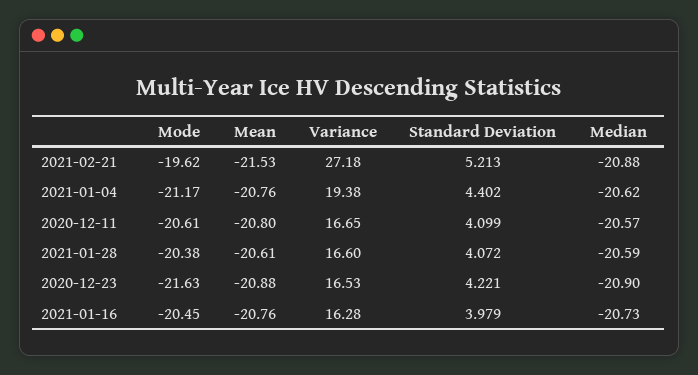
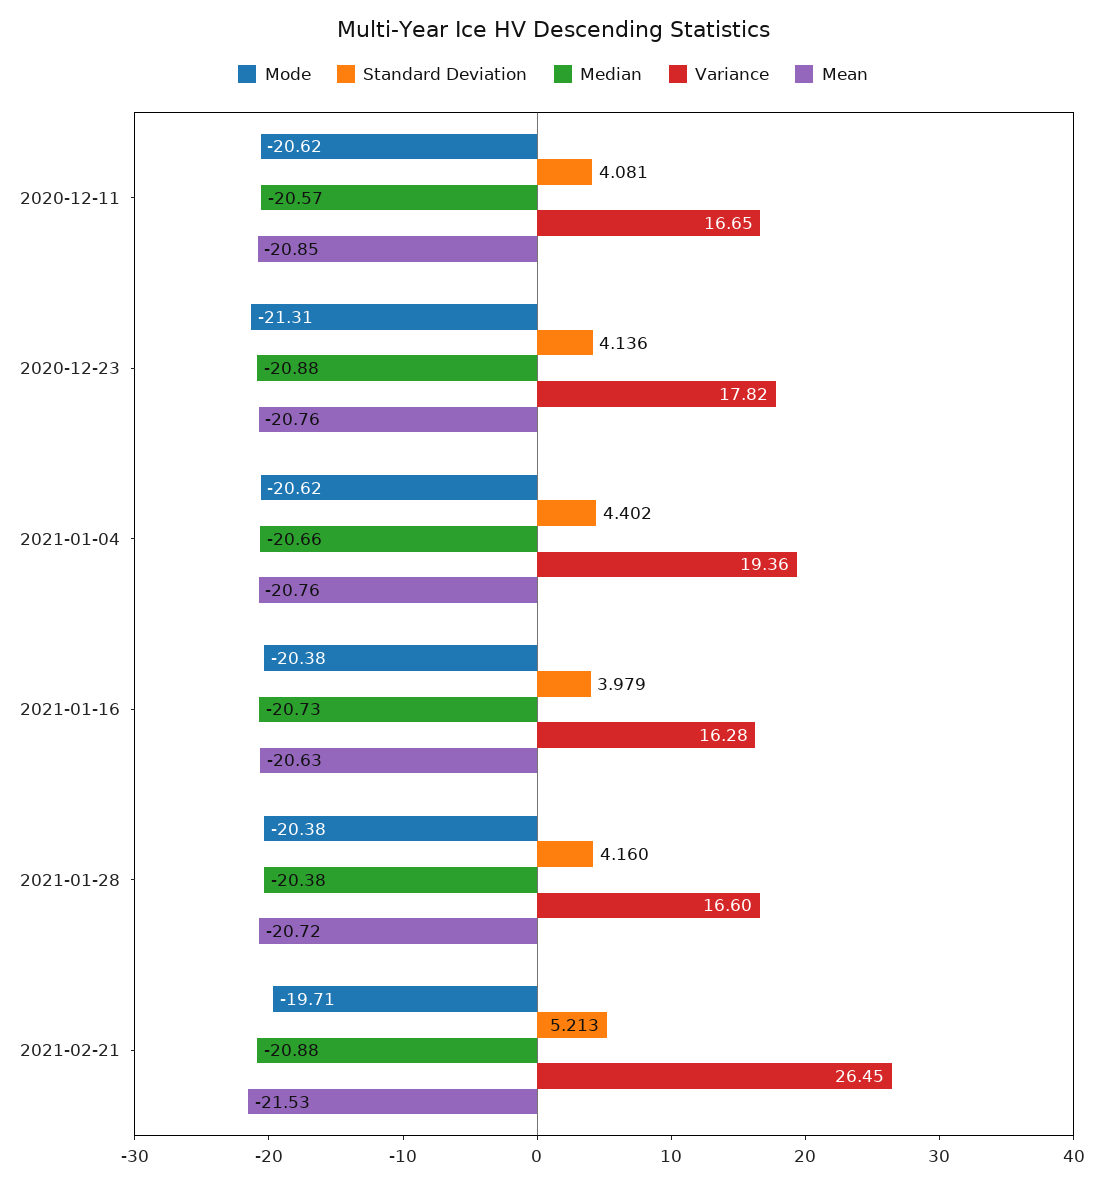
  {
    "Mode": {
-     "2021-02-21": -19.62,
+     "2021-02-21": -19.71,
-     "2021-01-04": -21.17,
+     "2021-01-04": -20.62,
-     "2020-12-11": -20.61,
+     "2020-12-11": -20.62,
      "2021-01-28": -20.38,
-     "2020-12-23": -21.63,
+     "2020-12-23": -21.31,
-     "2021-01-16": -20.45
+     "2021-01-16": -20.38
    },
    "Mean": {
      "2021-02-21": -21.53,
      "2021-01-04": -20.76,
-     "2020-12-11": -20.8,
+     "2020-12-11": -20.85,
-     "2021-01-28": -20.61,
+     "2021-01-28": -20.72,
-     "2020-12-23": -20.88,
+     "2020-12-23": -20.76,
-     "2021-01-16": -20.76
+     "2021-01-16": -20.63
    },
    "Variance": {
-     "2021-02-21": 27.18,
+     "2021-02-21": 26.45,
-     "2021-01-04": 19.38,
+     "2021-01-04": 19.36,
      "2020-12-11": 16.65,
      "2021-01-28": 16.6,
-     "2020-12-23": 16.53,
+     "2020-12-23": 17.82,
      "2021-01-16": 16.28
    },
    "Standard Deviation": {
      "2021-02-21": 5.213,
      "2021-01-04": 4.402,
-     "2020-12-11": 4.099,
+     "2020-12-11": 4.081,
-     "2021-01-28": 4.072,
+     "2021-01-28": 4.16,
-     "2020-12-23": 4.221,
+     "2020-12-23": 4.136,
      "2021-01-16": 3.979
    },
    "Median": {
      "2021-02-21": -20.88,
-     "2021-01-04": -20.62,
+     "2021-01-04": -20.66,
      "2020-12-11": -20.57,
-     "2021-01-28": -20.59,
+     "2021-01-28": -20.38,
-     "2020-12-23": -20.9,
+     "2020-12-23": -20.88,
      "2021-01-16": -20.73
    }
  }

